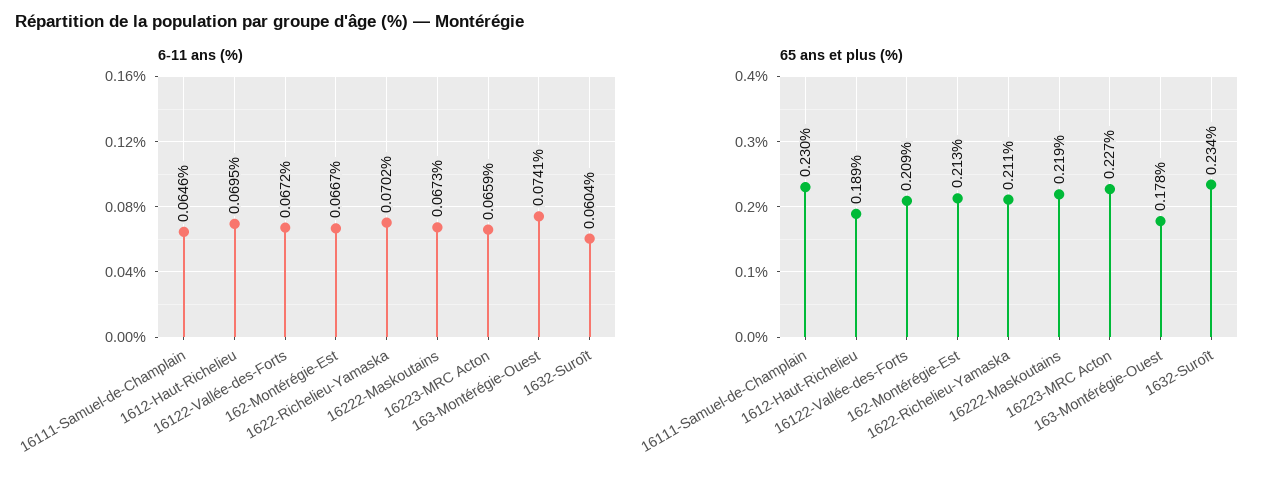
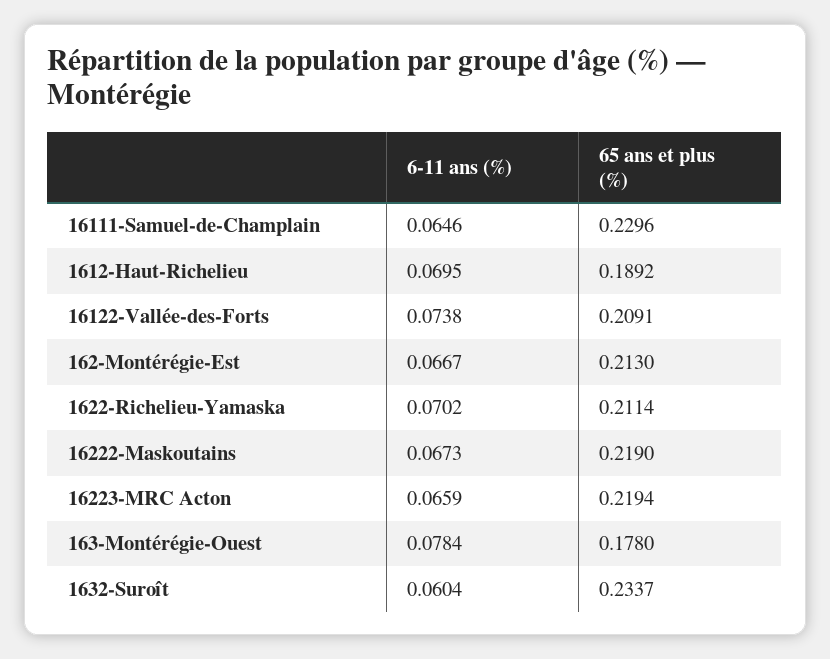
  {
    "6-11 ans (%)": {
      "16111-Samuel-de-Champlain": 0.0646,
      "1612-Haut-Richelieu": 0.0695,
-     "16122-Vallée-des-Forts": 0.0672,
+     "16122-Vallée-des-Forts": 0.0738,
      "162-Montérégie-Est": 0.0667,
      "1622-Richelieu-Yamaska": 0.0702,
      "16222-Maskoutains": 0.0673,
      "16223-MRC Acton": 0.0659,
-     "163-Montérégie-Ouest": 0.0741,
+     "163-Montérégie-Ouest": 0.0784,
      "1632-Suroît": 0.0604
    },
    "65 ans et plus (%)": {
      "16111-Samuel-de-Champlain": 0.2296,
      "1612-Haut-Richelieu": 0.1892,
      "16122-Vallée-des-Forts": 0.2091,
      "162-Montérégie-Est": 0.213,
      "1622-Richelieu-Yamaska": 0.2114,
      "16222-Maskoutains": 0.219,
-     "16223-MRC Acton": 0.227,
+     "16223-MRC Acton": 0.2194,
      "163-Montérégie-Ouest": 0.178,
      "1632-Suroît": 0.2337
    }
  }

